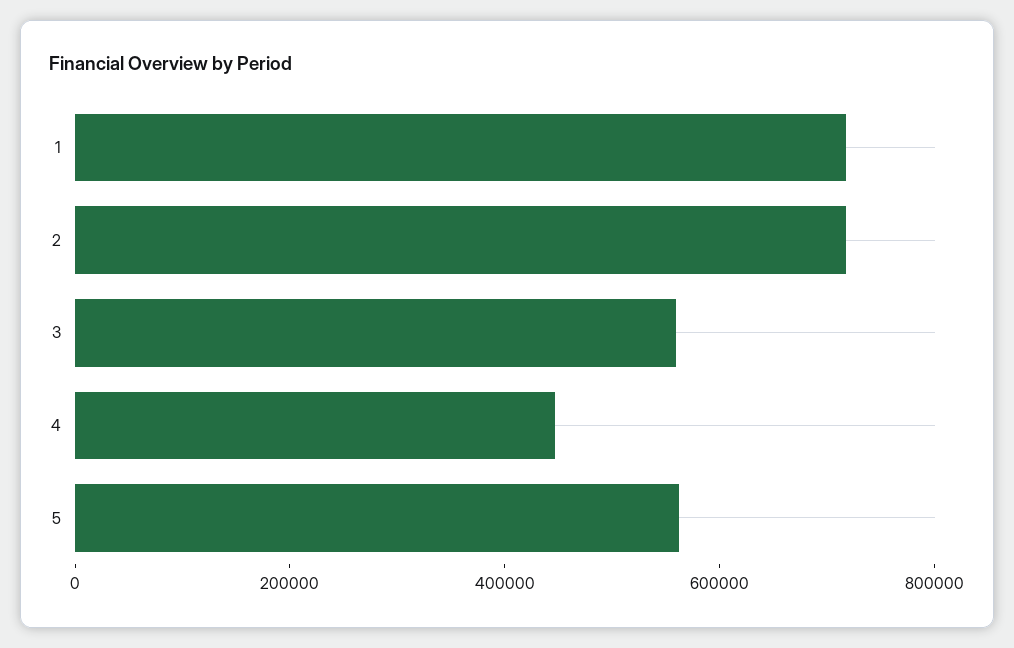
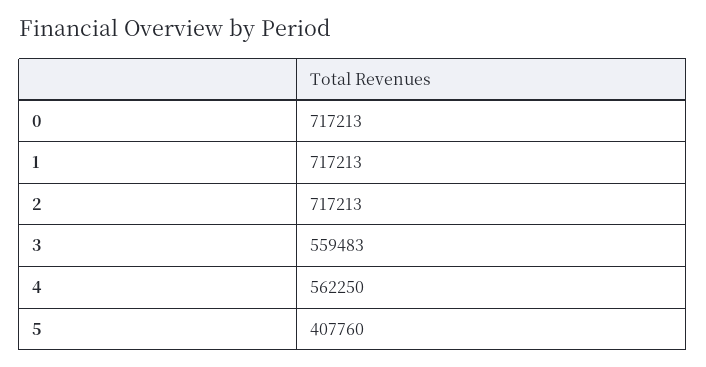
  {
    "1": 717213,
    "2": 717213,
    "3": 559483,
-   "4": 450000,
+   "4": 562250,
-   "5": 550000
+   "5": 407760,
+   "0": 717213
  }

